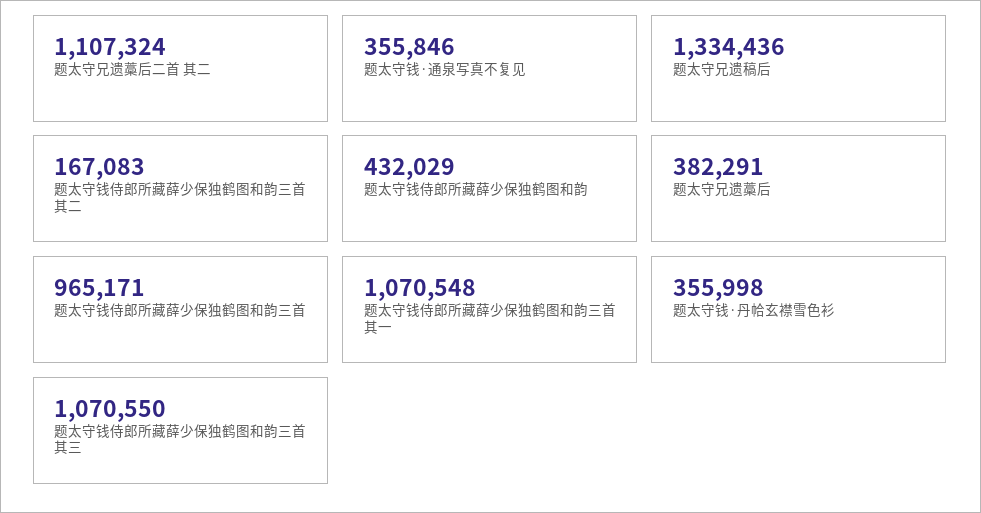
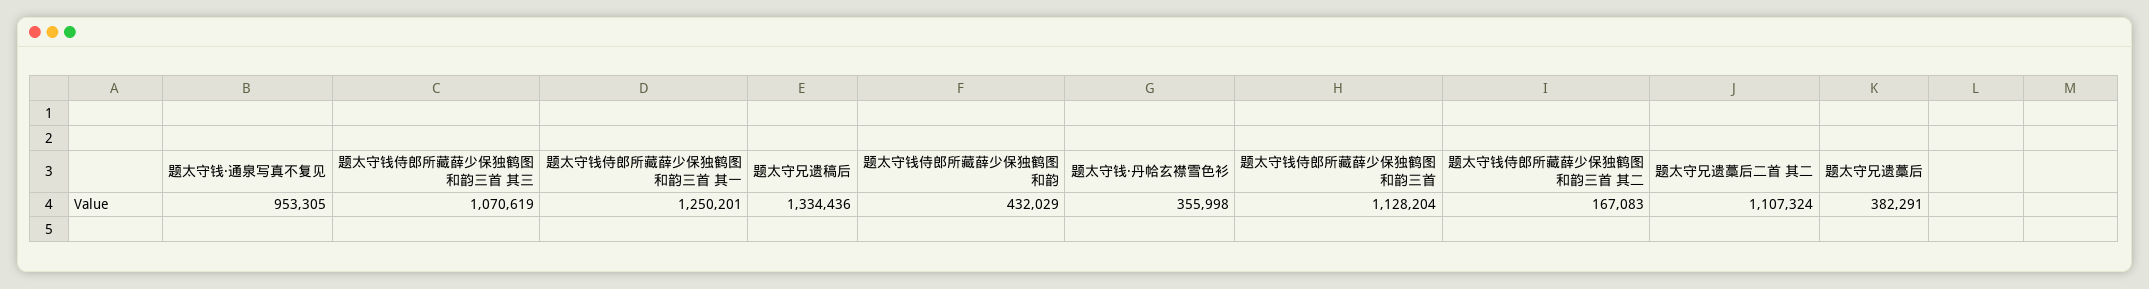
  {
    "题太守兄遗藁后二首 其二": 1107324,
-   "题太守钱·通泉写真不复见": 355846,
+   "题太守钱·通泉写真不复见": 953305,
    "题太守兄遗稿后": 1334436,
    "题太守钱侍郎所藏薛少保独鹤图和韵三首 其二": 167083,
    "题太守钱侍郎所藏薛少保独鹤图和韵": 432029,
    "题太守兄遗藁后": 382291,
-   "题太守钱侍郎所藏薛少保独鹤图和韵三首": 965171,
+   "题太守钱侍郎所藏薛少保独鹤图和韵三首": 1128204,
-   "题太守钱侍郎所藏薛少保独鹤图和韵三首 其一": 1070548,
+   "题太守钱侍郎所藏薛少保独鹤图和韵三首 其一": 1250201,
    "题太守钱·丹帢玄襟雪色衫": 355998,
-   "题太守钱侍郎所藏薛少保独鹤图和韵三首 其三": 1070550
+   "题太守钱侍郎所藏薛少保独鹤图和韵三首 其三": 1070619
  }

